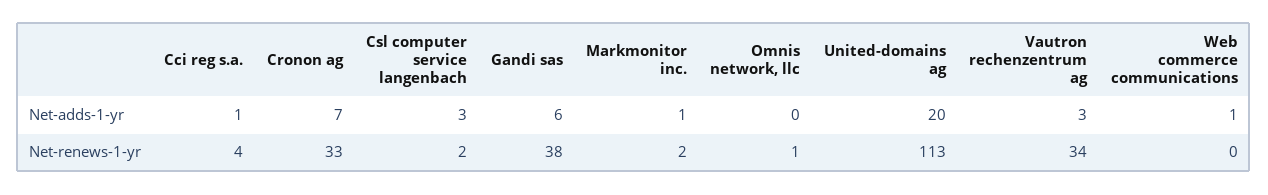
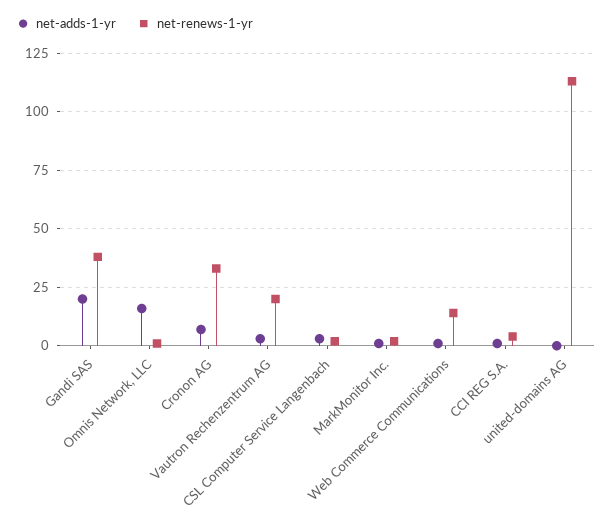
  {
    "Net-adds-1-yr": {
      "Cci reg s.a.": 1,
      "Cronon ag": 7,
      "Csl computer service langenbach": 3,
-     "Gandi sas": 6,
+     "Gandi sas": 20,
      "Markmonitor inc.": 1,
-     "Omnis network, llc": 0,
+     "Omnis network, llc": 15,
-     "United-domains ag": 20,
+     "United-domains ag": 0,
      "Vautron rechenzentrum ag": 3,
      "Web commerce communications": 1
    },
    "Net-renews-1-yr": {
      "Cci reg s.a.": 4,
      "Cronon ag": 33,
      "Csl computer service langenbach": 2,
      "Gandi sas": 38,
      "Markmonitor inc.": 2,
      "Omnis network, llc": 1,
      "United-domains ag": 113,
-     "Vautron rechenzentrum ag": 34,
+     "Vautron rechenzentrum ag": 20,
-     "Web commerce communications": 0
+     "Web commerce communications": 15
    }
  }

